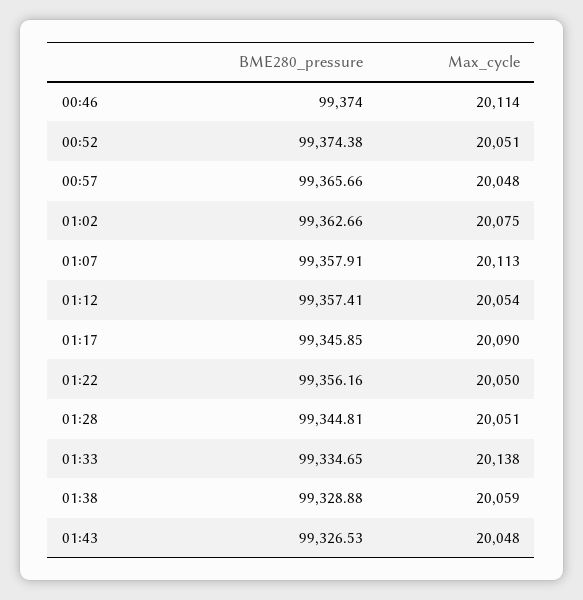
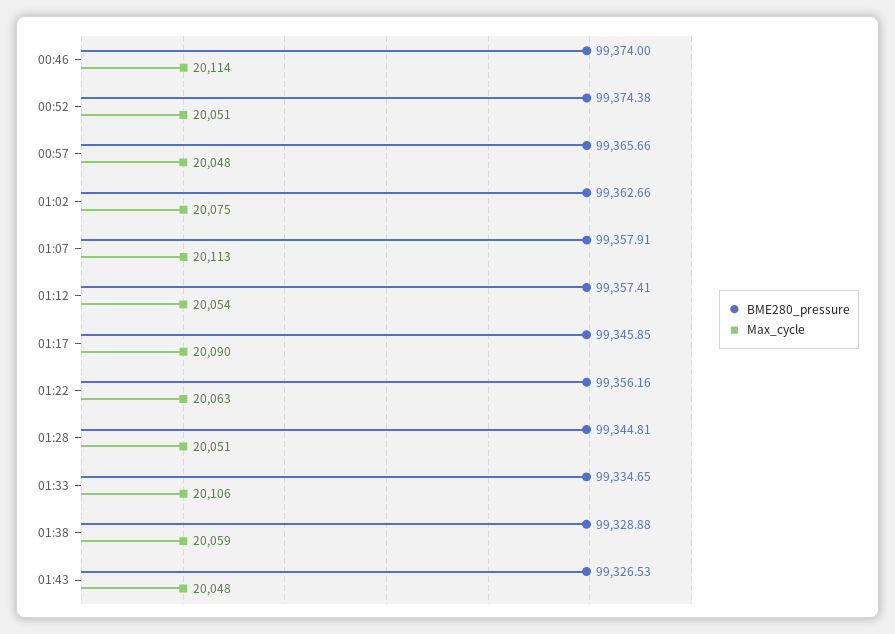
  {
    "BME280_pressure": {
      "00:46": 99374,
      "00:52": 99374.38,
      "00:57": 99365.66,
      "01:02": 99362.66,
      "01:07": 99357.91,
      "01:12": 99357.41,
      "01:17": 99345.85,
      "01:22": 99356.16,
      "01:28": 99344.81,
      "01:33": 99334.65,
      "01:38": 99328.88,
      "01:43": 99326.53
    },
    "Max_cycle": {
      "00:46": 20114,
      "00:52": 20051,
      "00:57": 20048,
      "01:02": 20075,
      "01:07": 20113,
      "01:12": 20054,
      "01:17": 20090,
-     "01:22": 20050,
+     "01:22": 20063,
      "01:28": 20051,
-     "01:33": 20138,
+     "01:33": 20106,
      "01:38": 20059,
      "01:43": 20048
    }
  }

